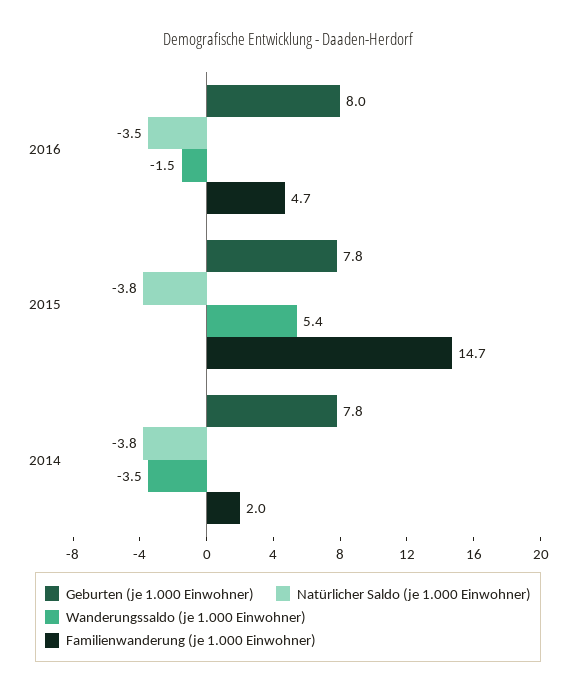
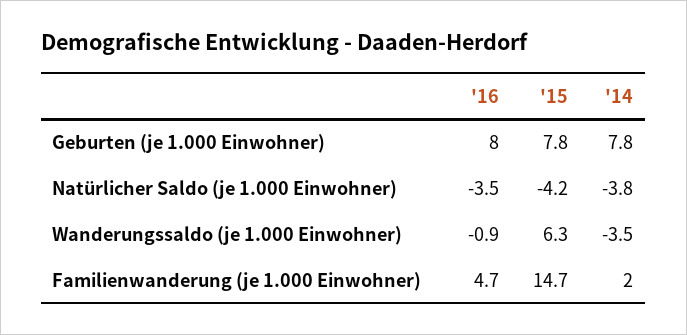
  {
    "Geburten (je 1.000 Einwohner)": {
      "2016": 8,
      "2015": 7.8,
      "2014": 7.8
    },
    "Natürlicher Saldo (je 1.000 Einwohner)": {
      "2016": -3.5,
-     "2015": -3.8,
+     "2015": -4.2,
      "2014": -3.8
    },
    "Wanderungssaldo (je 1.000 Einwohner)": {
-     "2016": -1.5,
+     "2016": -0.9,
-     "2015": 5.4,
+     "2015": 6.3,
      "2014": -3.5
    },
    "Familienwanderung (je 1.000 Einwohner)": {
      "2016": 4.7,
      "2015": 14.7,
      "2014": 2
    }
  }

